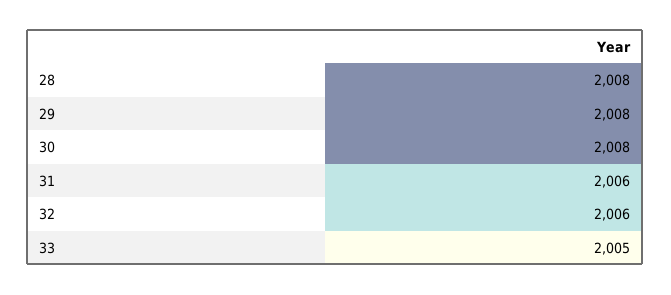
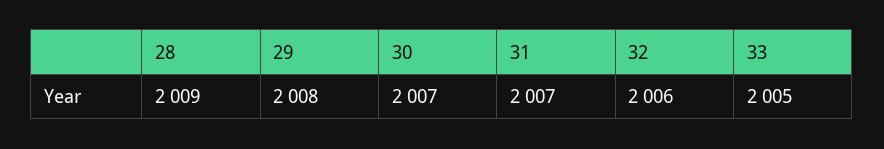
  {
-   "28": 2008,
+   "28": 2009,
    "29": 2008,
-   "30": 2008,
+   "30": 2007,
-   "31": 2006,
+   "31": 2007,
    "32": 2006,
    "33": 2005
  }

